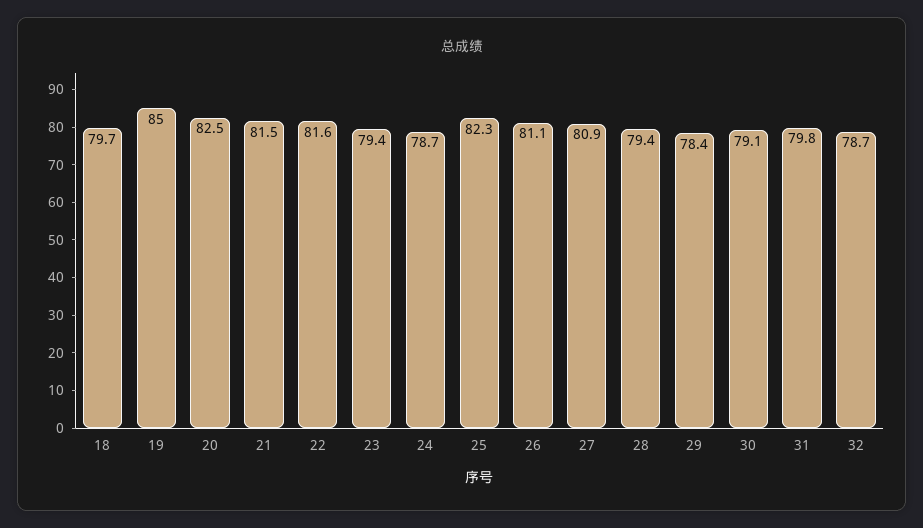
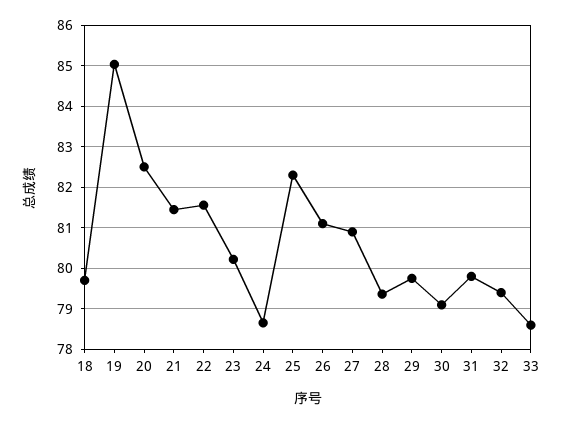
  {
    "18": 79.7,
    "19": 85,
    "20": 82.5,
    "21": 81.5,
    "22": 81.6,
-   "23": 79.4,
+   "23": 80.2,
    "24": 78.7,
    "25": 82.3,
    "26": 81.1,
    "27": 80.9,
    "28": 79.4,
-   "29": 78.4,
+   "29": 79.8,
    "30": 79.1,
    "31": 79.8,
-   "32": 78.7
+   "32": 79.4,
+   "33": 78.6
  }

